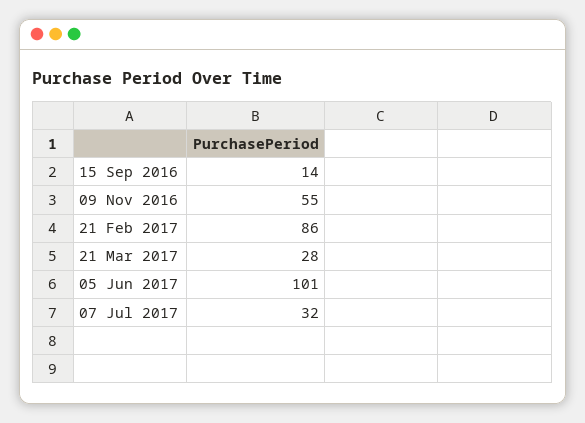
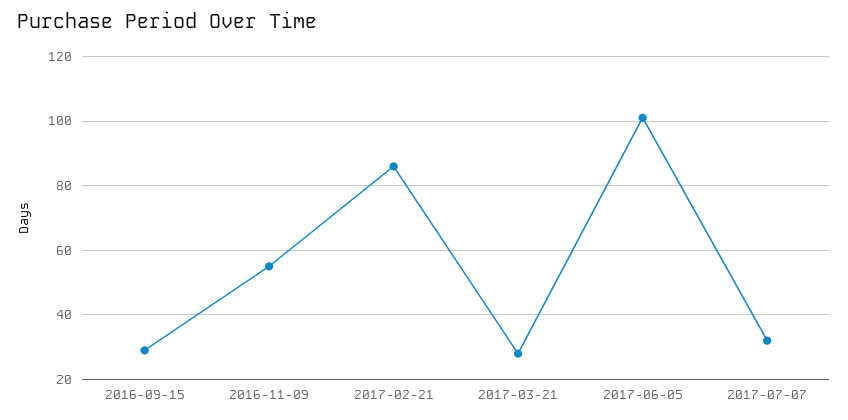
  {
-   "15 Sep 2016": 14,
+   "15 Sep 2016": 30,
    "09 Nov 2016": 55,
    "21 Feb 2017": 86,
    "21 Mar 2017": 28,
    "05 Jun 2017": 101,
    "07 Jul 2017": 32
  }

